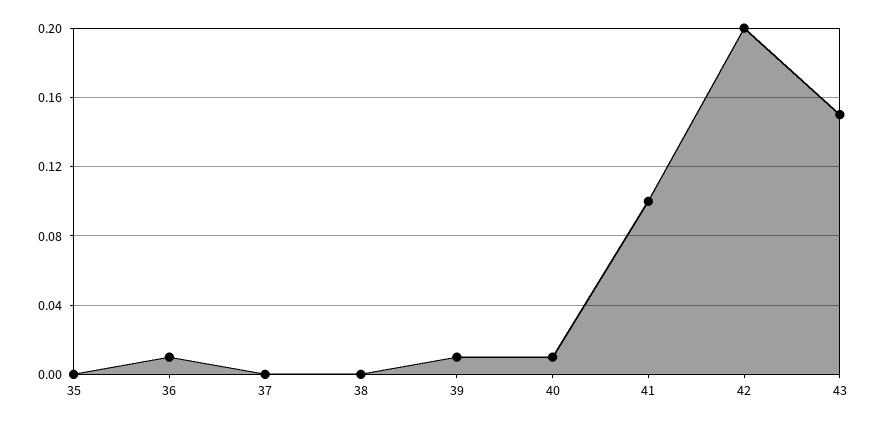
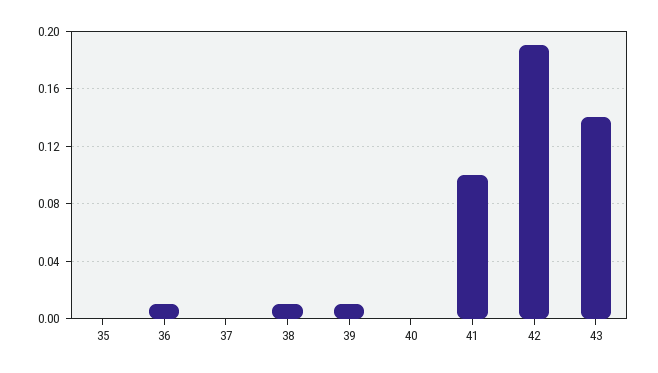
  {
    "35": 0,
    "36": 0.01,
    "37": 0,
-   "38": 0,
+   "38": 0.01,
    "39": 0.01,
-   "40": 0.01,
+   "40": 0,
    "41": 0.1,
-   "42": 0.2,
+   "42": 0.19,
-   "43": 0.15
+   "43": 0.14
  }

